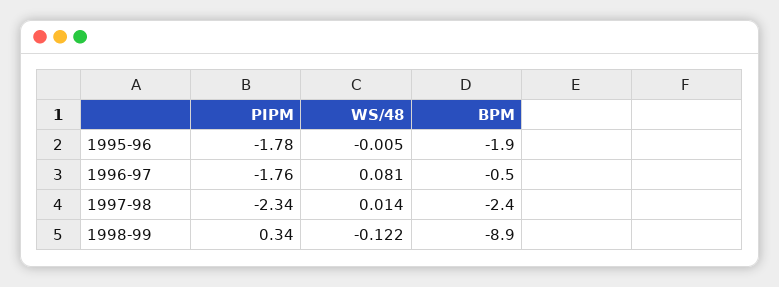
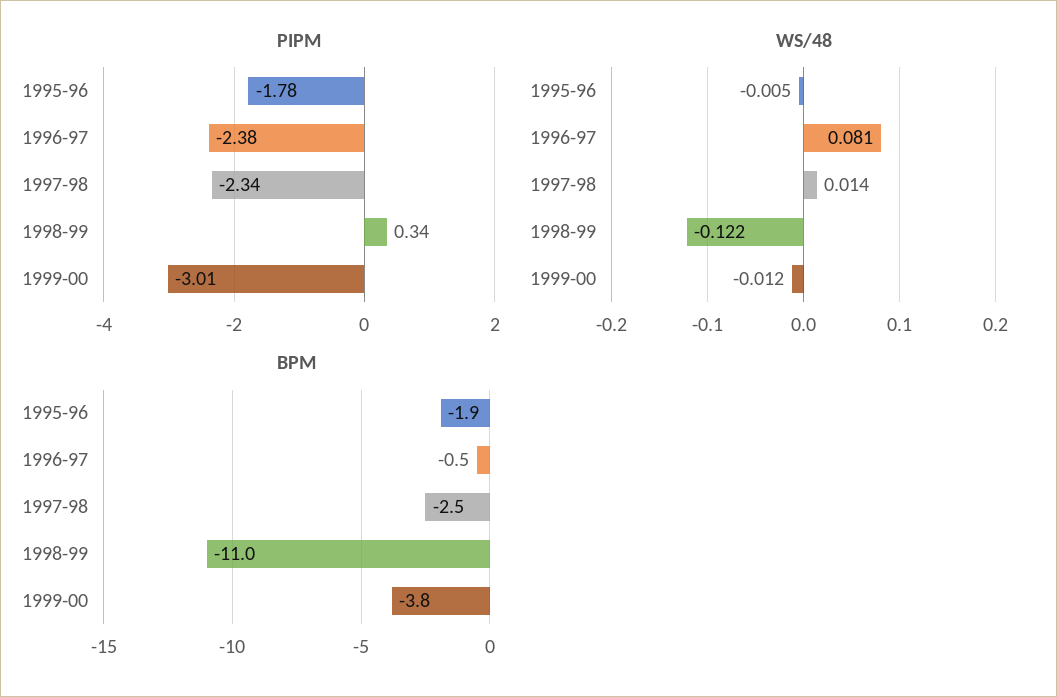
  {
    "PIPM": {
      "1995-96": -1.78,
-     "1996-97": -1.76,
+     "1996-97": -2.38,
      "1997-98": -2.34,
-     "1998-99": 0.34
+     "1998-99": 0.34,
+     "1999-00": -3.01
    },
    "WS/48": {
      "1995-96": -0.005,
      "1996-97": 0.081,
      "1997-98": 0.014,
-     "1998-99": -0.122
+     "1998-99": -0.122,
+     "1999-00": -0.012
    },
    "BPM": {
      "1995-96": -1.9,
      "1996-97": -0.5,
-     "1997-98": -2.4,
+     "1997-98": -2.5,
-     "1998-99": -8.9
+     "1998-99": -11,
+     "1999-00": -3.8
    }
  }

